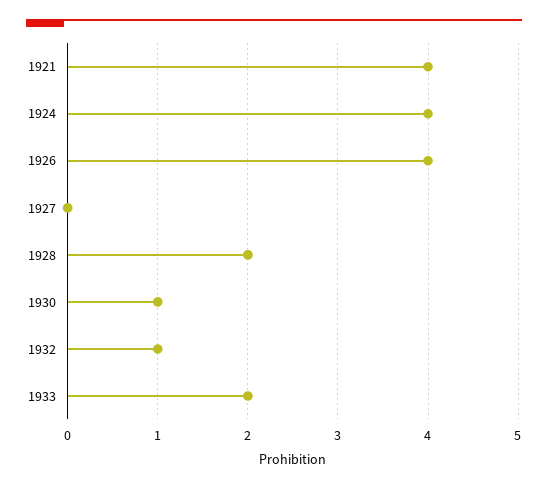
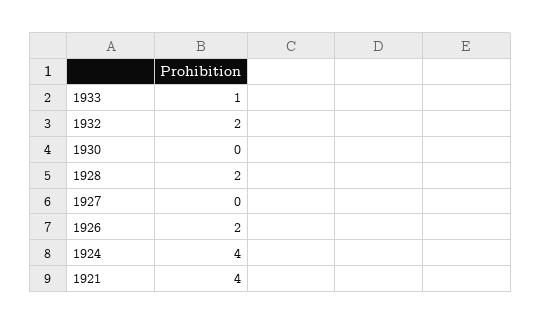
  {
    "1921": 4,
    "1924": 4,
-   "1926": 4,
+   "1926": 2,
    "1927": 0,
    "1928": 2,
-   "1930": 1,
+   "1930": 0,
-   "1932": 1,
+   "1932": 2,
-   "1933": 2
+   "1933": 1
  }

